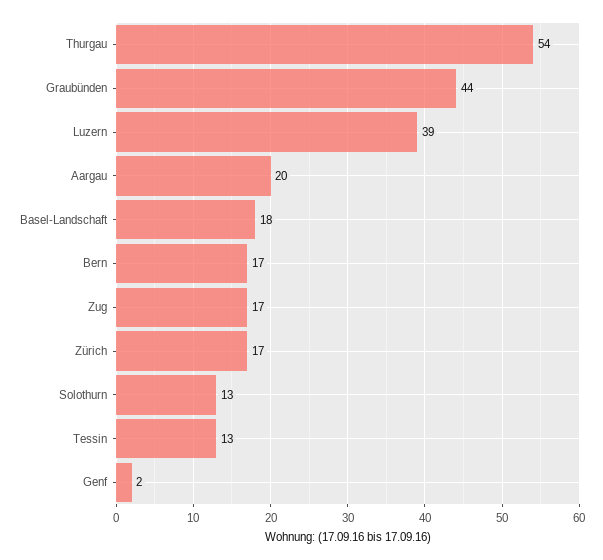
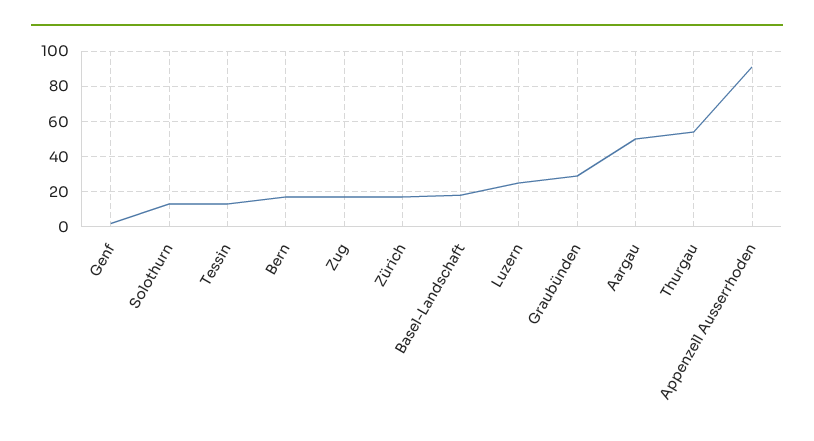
  {
    "Thurgau": 54,
-   "Graubünden": 44,
+   "Graubünden": 30,
-   "Luzern": 39,
+   "Luzern": 25,
-   "Aargau": 20,
+   "Aargau": 50,
    "Basel-Landschaft": 18,
    "Bern": 17,
    "Zug": 17,
    "Zürich": 17,
    "Solothurn": 13,
    "Tessin": 13,
-   "Genf": 2
+   "Genf": 2,
+   "Appenzell Ausserrhoden": 90
  }

